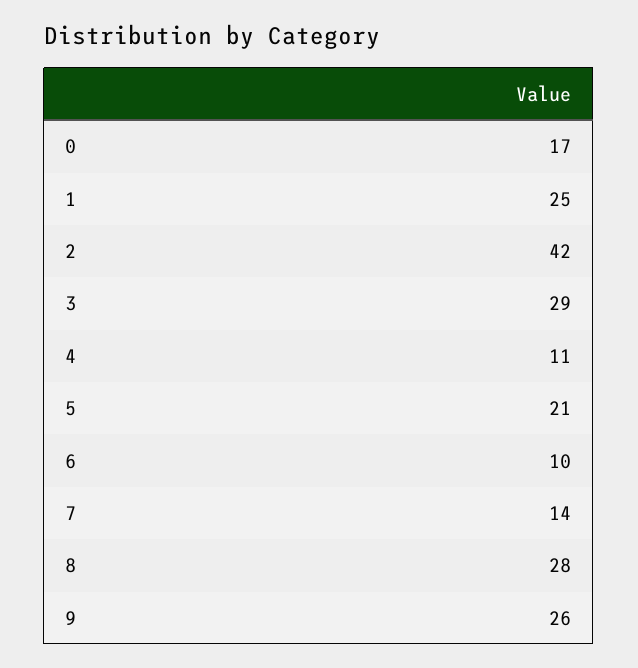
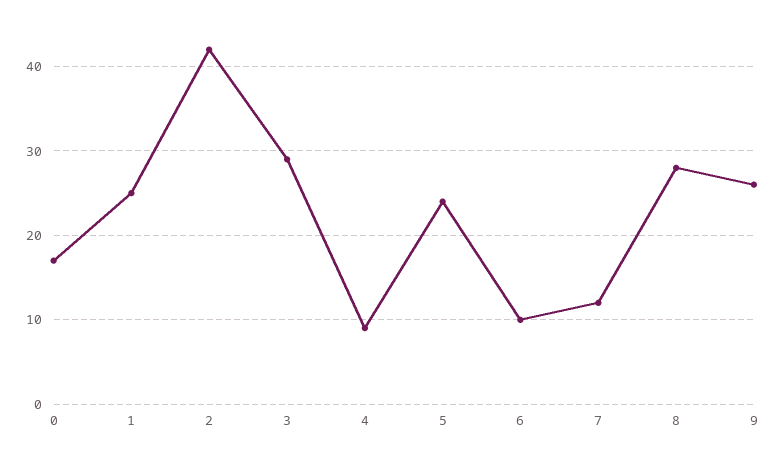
  {
    "0": 17,
    "1": 25,
    "2": 42,
    "3": 29,
-   "4": 11,
+   "4": 9,
-   "5": 21,
+   "5": 24,
    "6": 10,
-   "7": 14,
+   "7": 12,
    "8": 28,
    "9": 26
  }

